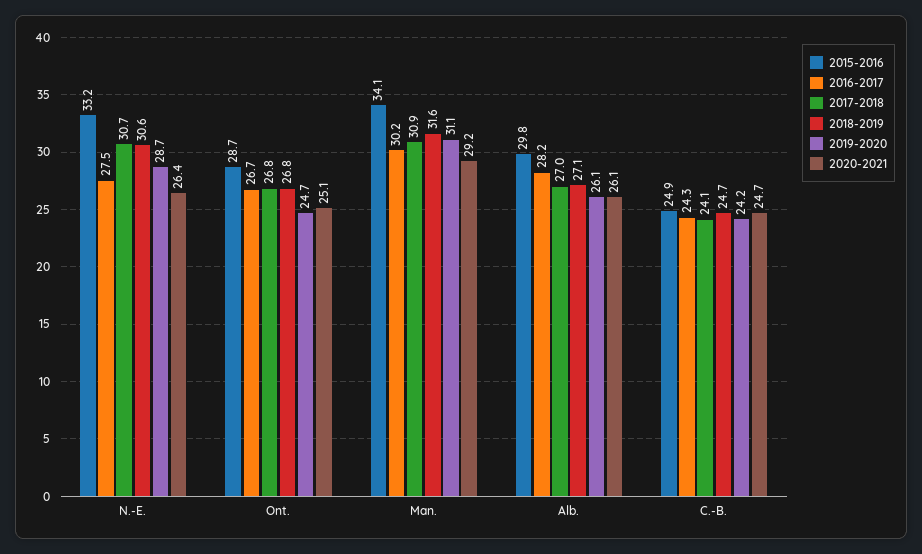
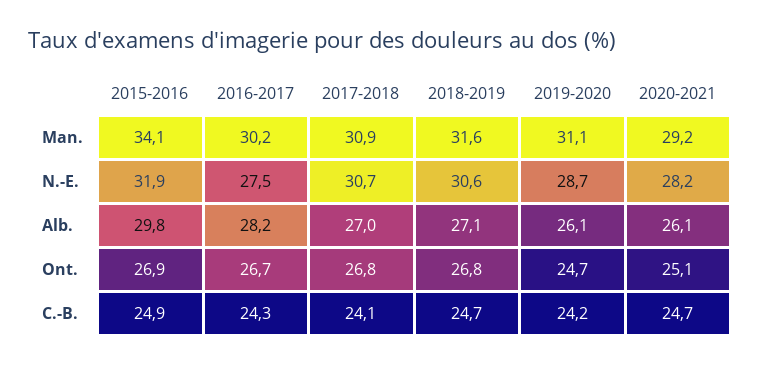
  {
    "2015-2016": {
-     "N.-E.": 33.2,
+     "N.-E.": 31.9,
-     "Ont.": 28.7,
+     "Ont.": 26.9,
      "Man.": 34.1,
      "Alb.": 29.8,
      "C.-B.": 24.9
    },
    "2016-2017": {
      "N.-E.": 27.5,
      "Ont.": 26.7,
      "Man.": 30.2,
      "Alb.": 28.2,
      "C.-B.": 24.3
    },
    "2017-2018": {
      "N.-E.": 30.7,
      "Ont.": 26.8,
      "Man.": 30.9,
      "Alb.": 27,
      "C.-B.": 24.1
    },
    "2018-2019": {
      "N.-E.": 30.6,
      "Ont.": 26.8,
      "Man.": 31.6,
      "Alb.": 27.1,
      "C.-B.": 24.7
    },
    "2019-2020": {
      "N.-E.": 28.7,
      "Ont.": 24.7,
      "Man.": 31.1,
      "Alb.": 26.1,
      "C.-B.": 24.2
    },
    "2020-2021": {
-     "N.-E.": 26.4,
+     "N.-E.": 28.2,
      "Ont.": 25.1,
      "Man.": 29.2,
      "Alb.": 26.1,
      "C.-B.": 24.7
    }
  }

